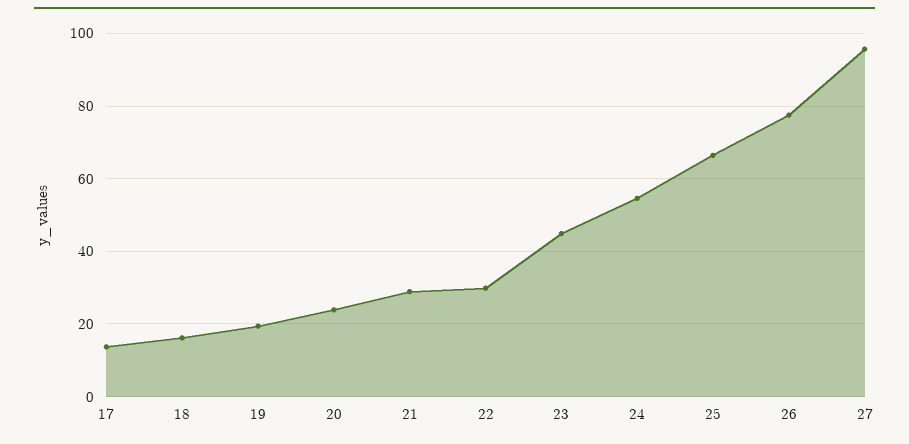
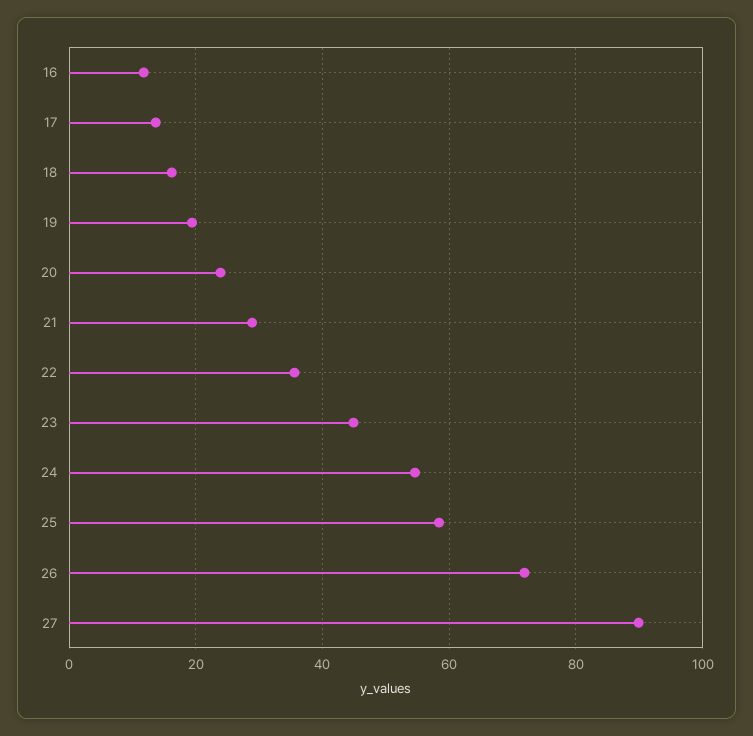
  {
    "17": 14,
    "18": 16,
    "19": 20,
    "20": 24,
    "21": 28,
-   "22": 30,
+   "22": 36,
    "23": 44,
    "24": 54,
-   "25": 66,
+   "25": 58,
-   "26": 78,
+   "26": 72,
-   "27": 96
+   "27": 90,
+   "16": 12
  }

